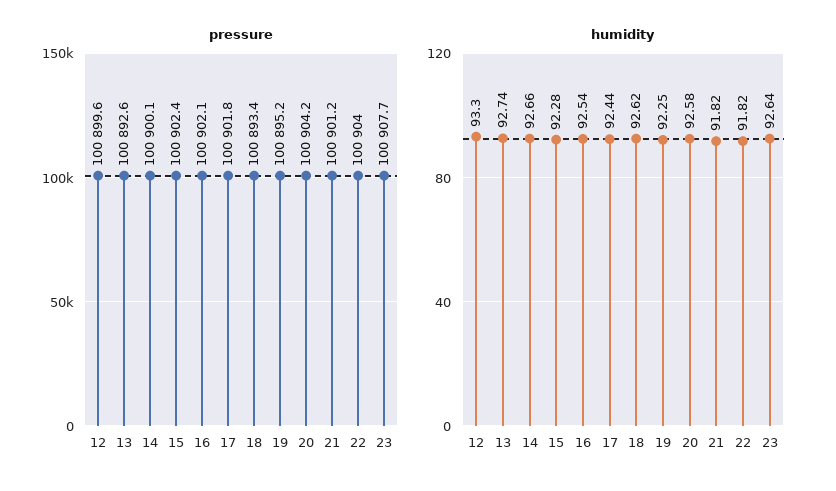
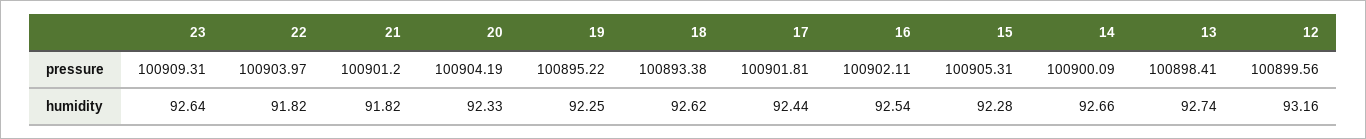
  {
    "pressure": {
      "12": 100899.56,
-     "13": 100892.6,
+     "13": 100898.41,
      "14": 100900.09,
-     "15": 100902.4,
+     "15": 100905.31,
      "16": 100902.11,
      "17": 100901.81,
      "18": 100893.38,
      "19": 100895.22,
      "20": 100904.19,
      "21": 100901.2,
      "22": 100903.97,
-     "23": 100907.7
+     "23": 100909.31
    },
    "humidity": {
-     "12": 93.3,
+     "12": 93.16,
      "13": 92.74,
      "14": 92.66,
      "15": 92.28,
      "16": 92.54,
      "17": 92.44,
      "18": 92.62,
      "19": 92.25,
-     "20": 92.58,
+     "20": 92.33,
      "21": 91.82,
      "22": 91.82,
      "23": 92.64
    }
  }

